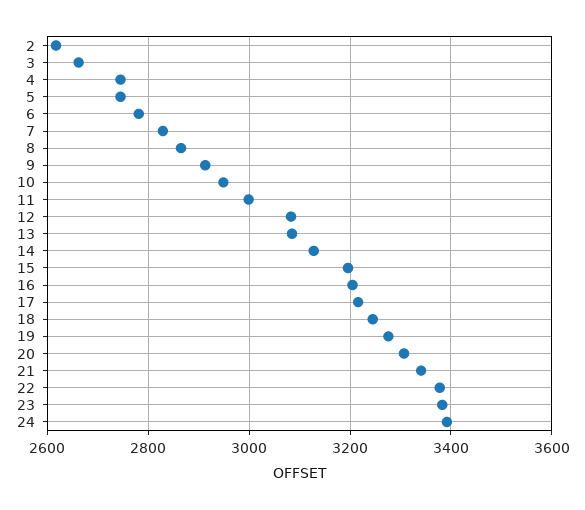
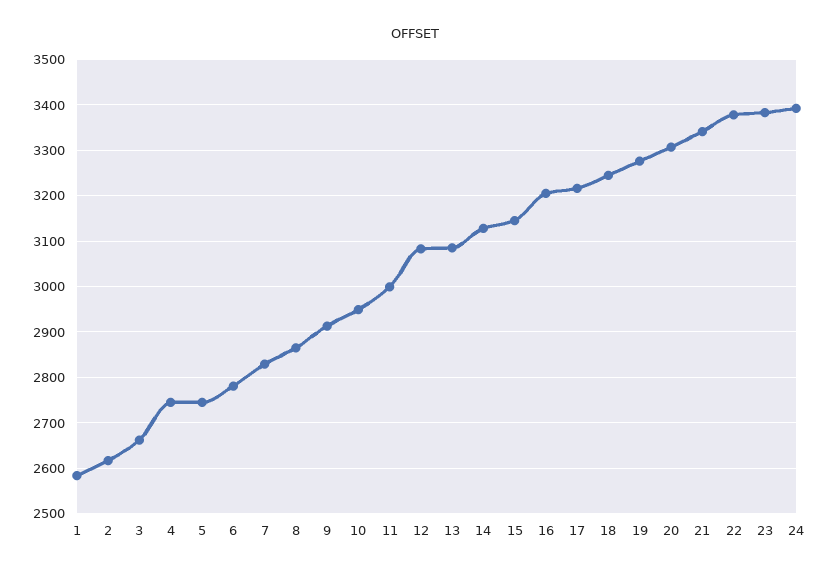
  {
    "2": 2620,
    "3": 2660,
    "4": 2740,
    "5": 2740,
    "6": 2780,
    "7": 2820,
    "8": 2860,
    "9": 2920,
    "10": 2940,
    "11": 3000,
    "12": 3080,
    "13": 3080,
    "14": 3120,
-   "15": 3200,
+   "15": 3140,
    "16": 3200,
    "17": 3220,
    "18": 3240,
    "19": 3280,
    "20": 3300,
    "21": 3340,
    "22": 3380,
    "23": 3380,
-   "24": 3400
+   "24": 3400,
+   "1": 2580
  }

